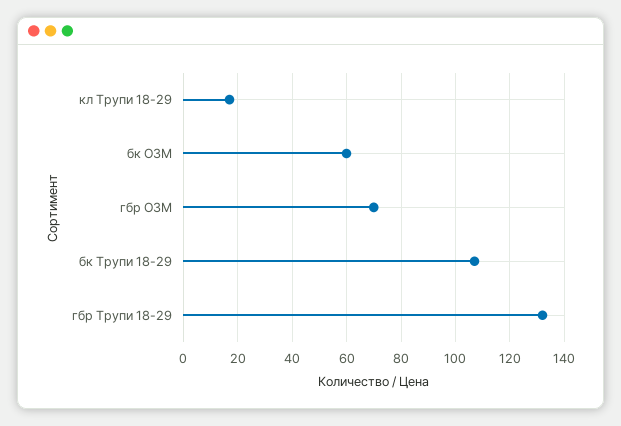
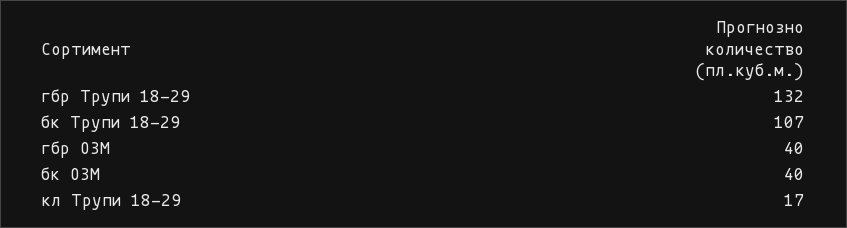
  {
    "кл Трупи 18-29": 17,
-   "бк ОЗМ": 60,
+   "бк ОЗМ": 40,
-   "гбр ОЗМ": 70,
+   "гбр ОЗМ": 40,
    "бк Трупи 18-29": 107,
    "гбр Трупи 18-29": 132
  }

